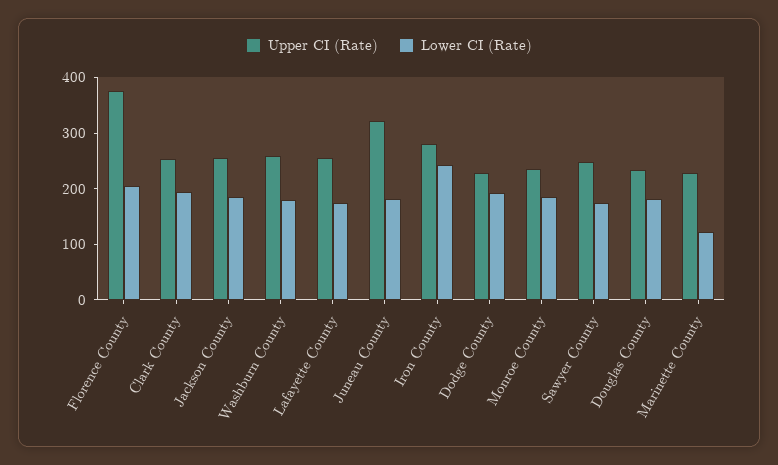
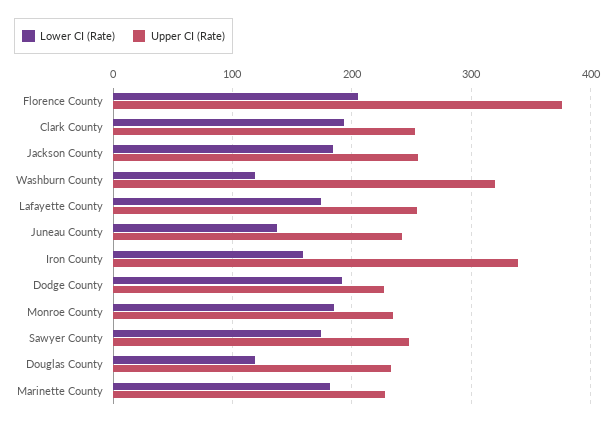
  {
    "Upper CI (Rate)": {
      "Florence County": 380,
      "Clark County": 250,
      "Jackson County": 260,
-     "Washburn County": 260,
+     "Washburn County": 320,
      "Lafayette County": 250,
-     "Juneau County": 320,
+     "Juneau County": 240,
-     "Iron County": 280,
+     "Iron County": 340,
      "Dodge County": 230,
      "Monroe County": 230,
      "Sawyer County": 250,
      "Douglas County": 230,
      "Marinette County": 230
    },
    "Lower CI (Rate)": {
      "Florence County": 210,
      "Clark County": 190,
      "Jackson County": 180,
-     "Washburn County": 180,
+     "Washburn County": 120,
      "Lafayette County": 170,
-     "Juneau County": 180,
+     "Juneau County": 140,
-     "Iron County": 240,
+     "Iron County": 160,
      "Dodge County": 190,
      "Monroe County": 180,
      "Sawyer County": 170,
-     "Douglas County": 180,
+     "Douglas County": 120,
-     "Marinette County": 120
+     "Marinette County": 180
    }
  }

